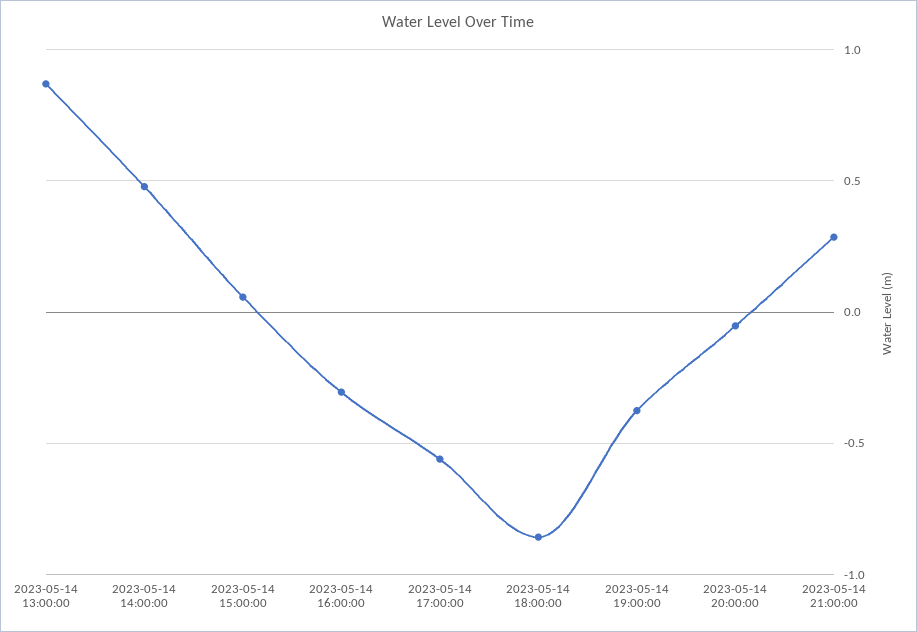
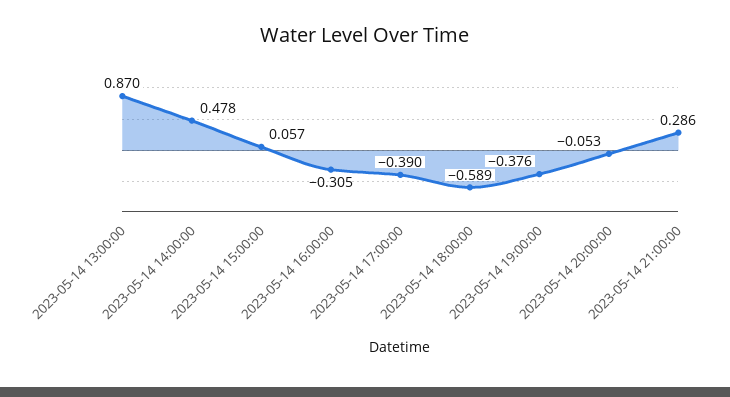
  {
    "2023-05-14 13:00:00": 0.87,
    "2023-05-14 14:00:00": 0.478,
    "2023-05-14 15:00:00": 0.057,
    "2023-05-14 16:00:00": -0.305,
-   "2023-05-14 17:00:00": -0.55,
+   "2023-05-14 17:00:00": -0.39,
-   "2023-05-14 18:00:00": -0.85,
+   "2023-05-14 18:00:00": -0.589,
    "2023-05-14 19:00:00": -0.376,
    "2023-05-14 20:00:00": -0.053,
    "2023-05-14 21:00:00": 0.286
  }

